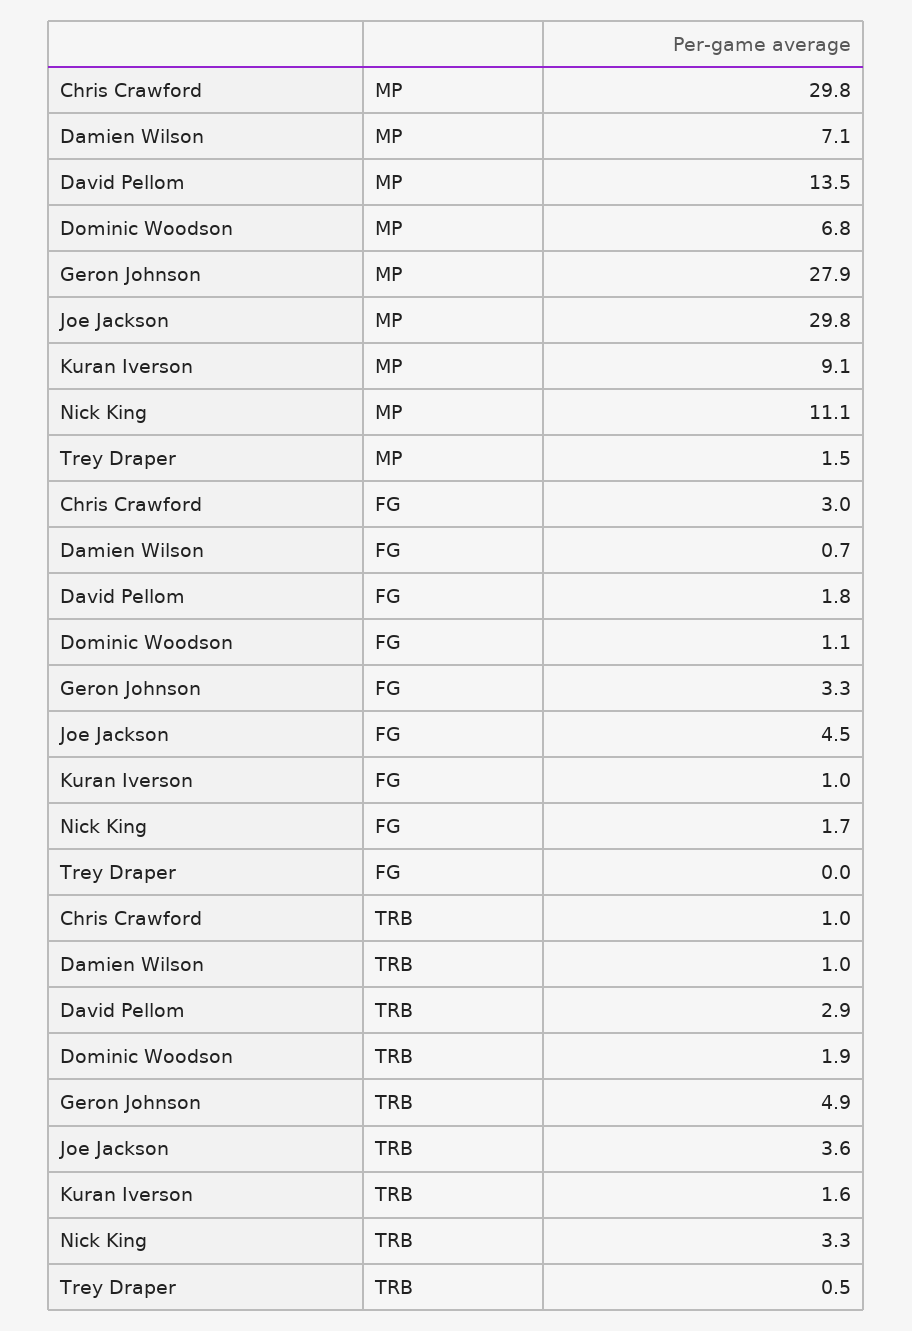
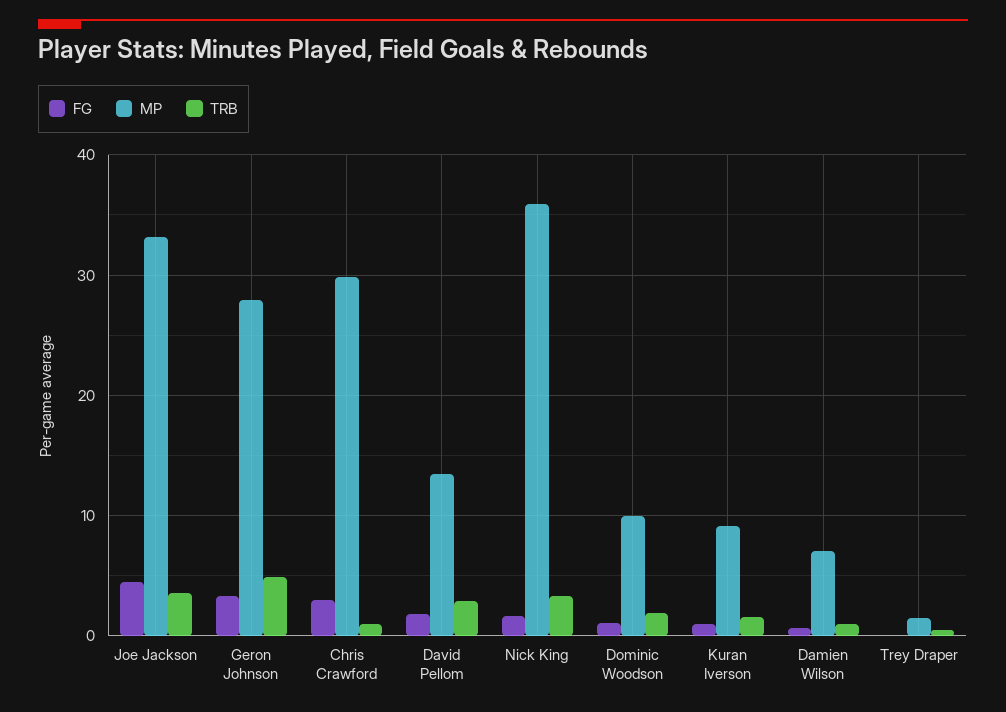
  {
    "MP": {
      "Chris Crawford": 29.8,
      "Damien Wilson": 7.1,
      "David Pellom": 13.5,
-     "Dominic Woodson": 6.8,
+     "Dominic Woodson": 10,
      "Geron Johnson": 27.9,
-     "Joe Jackson": 29.8,
+     "Joe Jackson": 33,
      "Kuran Iverson": 9.1,
-     "Nick King": 11.1,
+     "Nick King": 36,
      "Trey Draper": 1.5
    },
    "FG": {
      "Chris Crawford": 3,
      "Damien Wilson": 0.7,
      "David Pellom": 1.8,
      "Dominic Woodson": 1.1,
      "Geron Johnson": 3.3,
      "Joe Jackson": 4.5,
      "Kuran Iverson": 1,
      "Nick King": 1.7,
      "Trey Draper": 0
    },
    "TRB": {
      "Chris Crawford": 1,
      "Damien Wilson": 1,
      "David Pellom": 2.9,
      "Dominic Woodson": 1.9,
      "Geron Johnson": 4.9,
      "Joe Jackson": 3.6,
      "Kuran Iverson": 1.6,
      "Nick King": 3.3,
      "Trey Draper": 0.5
    }
  }

